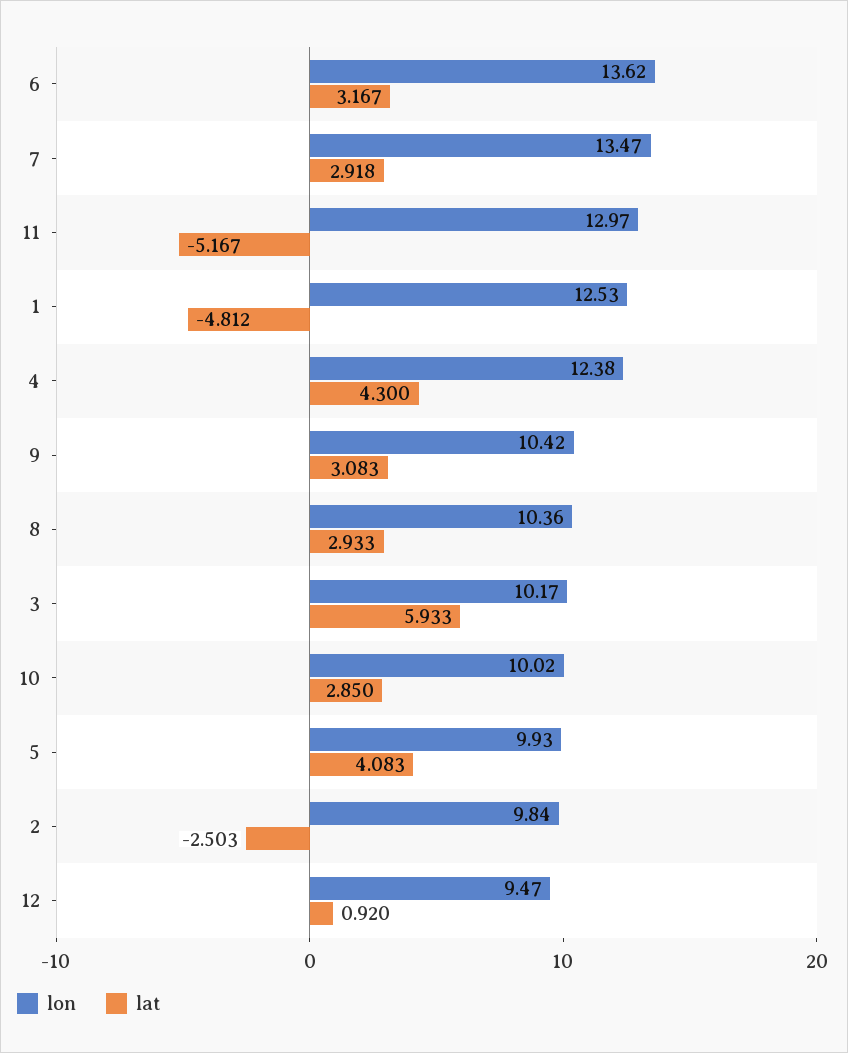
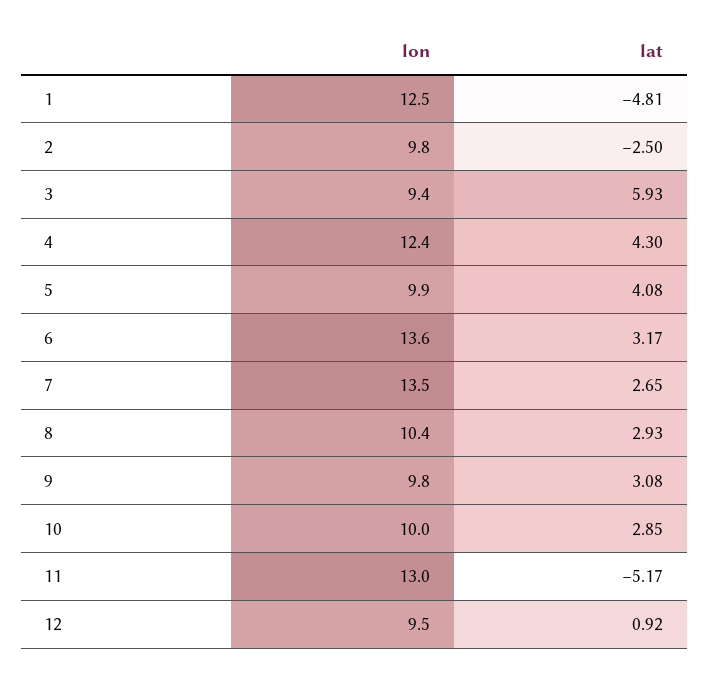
  {
    "lon": {
      "6": 13.62,
      "7": 13.47,
      "11": 12.97,
      "1": 12.53,
      "4": 12.38,
-     "9": 10.42,
+     "9": 9.8,
      "8": 10.36,
-     "3": 10.17,
+     "3": 9.4,
      "10": 10.02,
      "5": 9.93,
      "2": 9.84,
      "12": 9.47
    },
    "lat": {
      "6": 3.167,
-     "7": 2.918,
+     "7": 2.65,
      "11": -5.167,
      "1": -4.812,
      "4": 4.3,
      "9": 3.083,
      "8": 2.933,
      "3": 5.933,
      "10": 2.85,
      "5": 4.083,
      "2": -2.503,
      "12": 0.92
    }
  }

